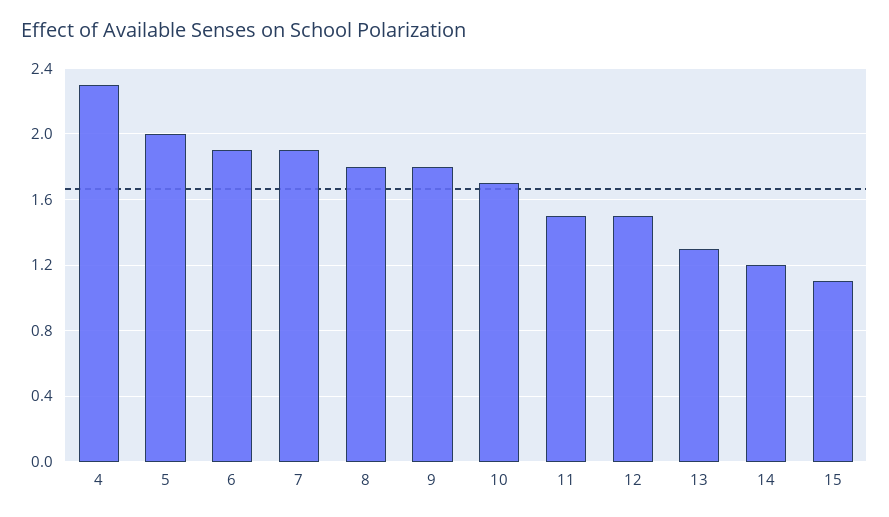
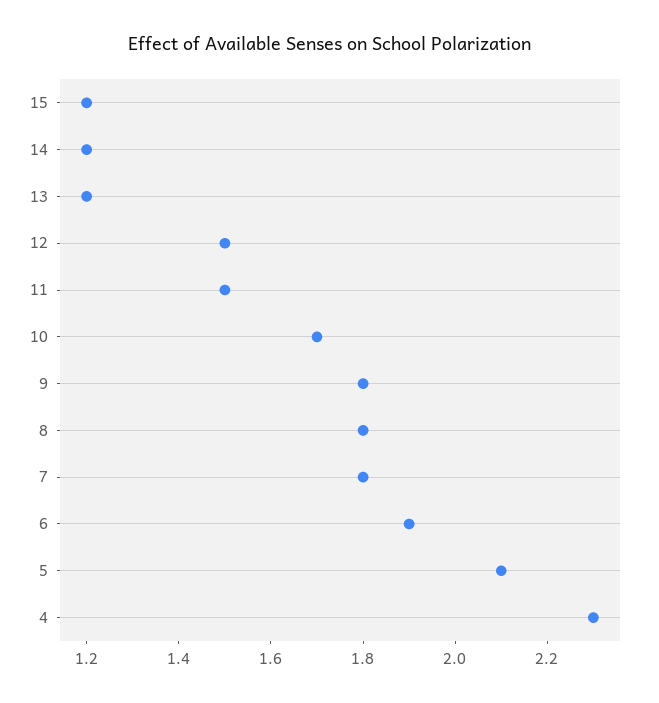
  {
    "4": 2.3,
-   "5": 2,
+   "5": 2.1,
    "6": 1.9,
-   "7": 1.9,
+   "7": 1.8,
    "8": 1.8,
    "9": 1.8,
    "10": 1.7,
    "11": 1.5,
    "12": 1.5,
-   "13": 1.3,
+   "13": 1.2,
    "14": 1.2,
-   "15": 1.1
+   "15": 1.2
  }

